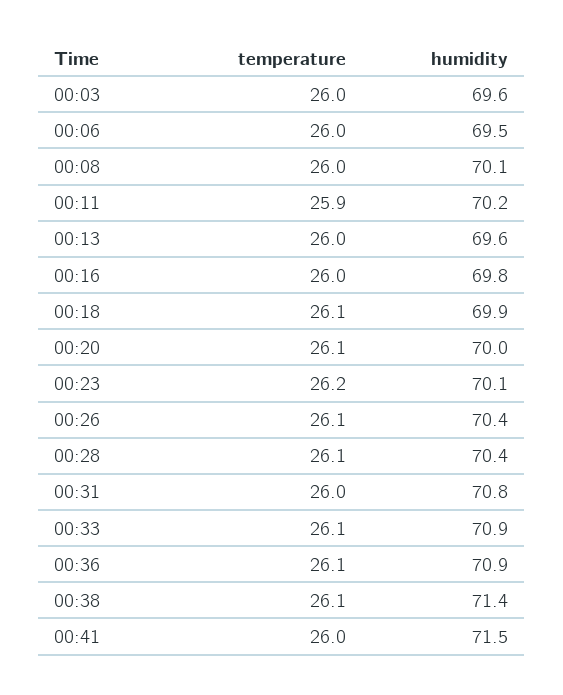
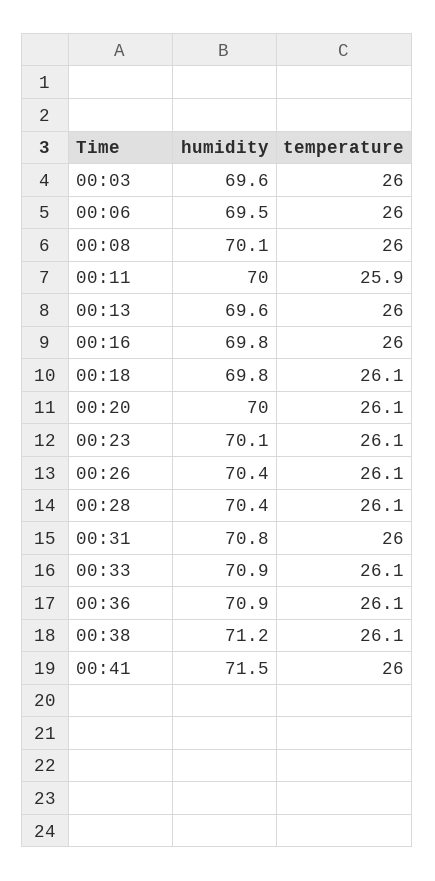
  {
    "temperature": {
      "00:03": 26,
      "00:06": 26,
      "00:08": 26,
      "00:11": 25.9,
      "00:13": 26,
      "00:16": 26,
      "00:18": 26.1,
      "00:20": 26.1,
-     "00:23": 26.2,
+     "00:23": 26.1,
      "00:26": 26.1,
      "00:28": 26.1,
      "00:31": 26,
      "00:33": 26.1,
      "00:36": 26.1,
      "00:38": 26.1,
      "00:41": 26
    },
    "humidity": {
      "00:03": 69.6,
      "00:06": 69.5,
      "00:08": 70.1,
-     "00:11": 70.2,
+     "00:11": 70,
      "00:13": 69.6,
      "00:16": 69.8,
-     "00:18": 69.9,
+     "00:18": 69.8,
      "00:20": 70,
      "00:23": 70.1,
      "00:26": 70.4,
      "00:28": 70.4,
      "00:31": 70.8,
      "00:33": 70.9,
      "00:36": 70.9,
-     "00:38": 71.4,
+     "00:38": 71.2,
      "00:41": 71.5
    }
  }

